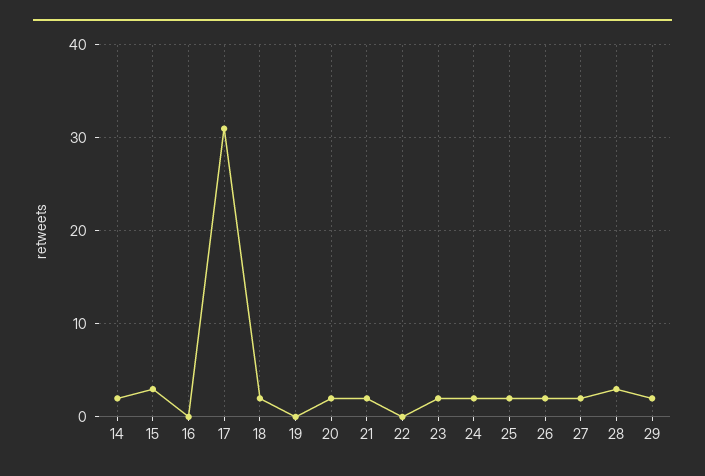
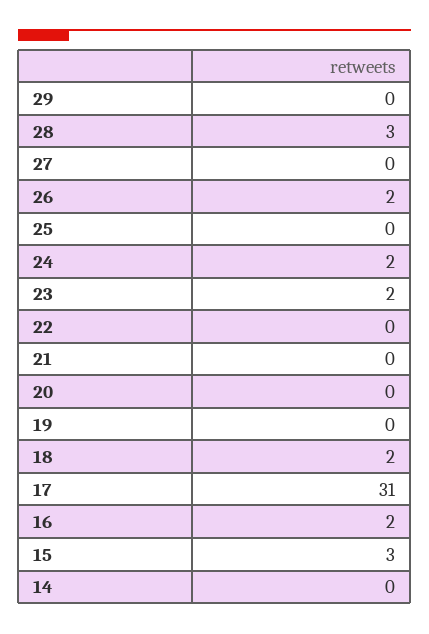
  {
-   "14": 2,
+   "14": 0,
    "15": 3,
-   "16": 0,
+   "16": 2,
    "17": 31,
    "18": 2,
    "19": 0,
-   "20": 2,
+   "20": 0,
-   "21": 2,
+   "21": 0,
    "22": 0,
    "23": 2,
    "24": 2,
-   "25": 2,
+   "25": 0,
    "26": 2,
-   "27": 2,
+   "27": 0,
    "28": 3,
-   "29": 2
+   "29": 0
  }

